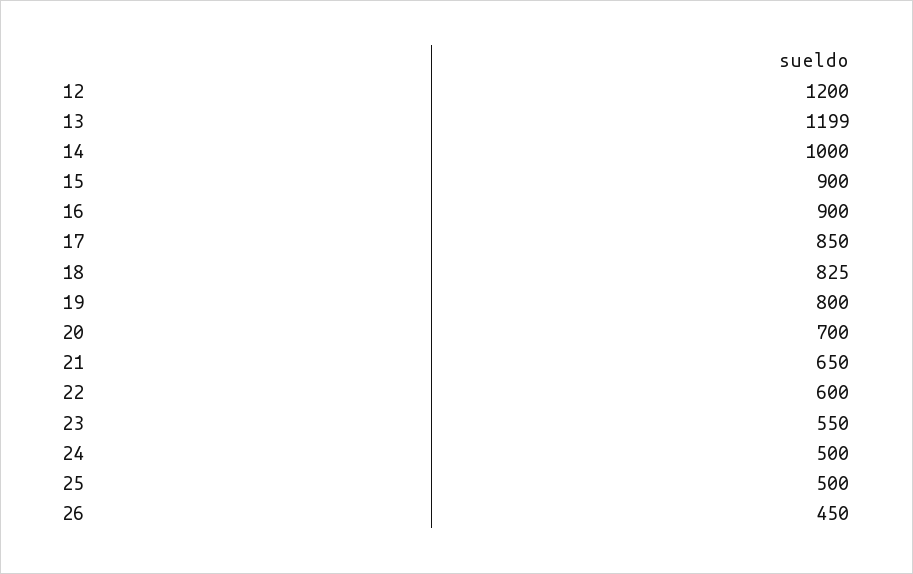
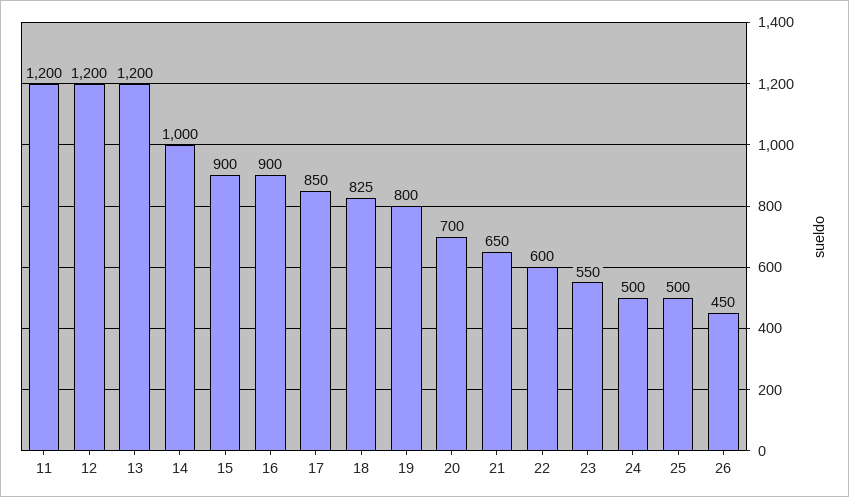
  {
    "12": 1200,
-   "13": 1199,
+   "13": 1200,
    "14": 1000,
    "15": 900,
    "16": 900,
    "17": 850,
    "18": 825,
    "19": 800,
    "20": 700,
    "21": 650,
    "22": 600,
    "23": 550,
    "24": 500,
    "25": 500,
-   "26": 450
+   "26": 450,
+   "11": 1200
  }

